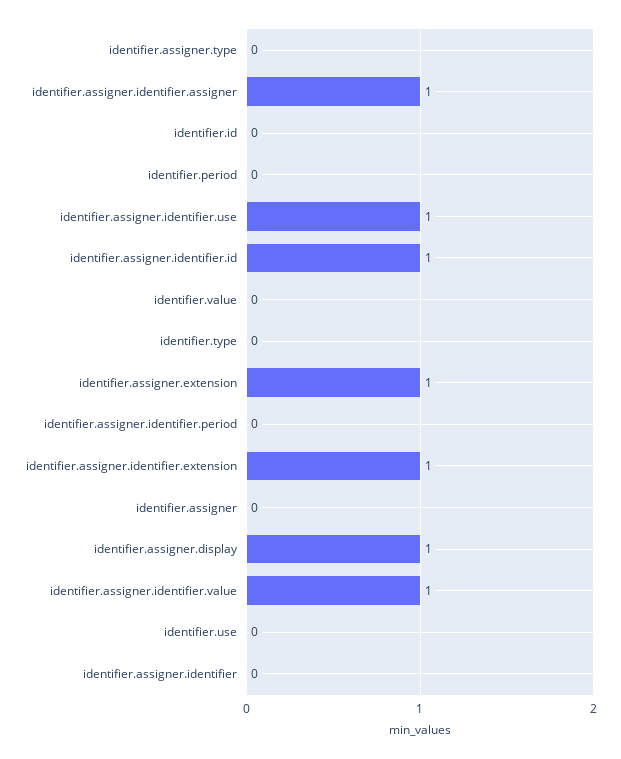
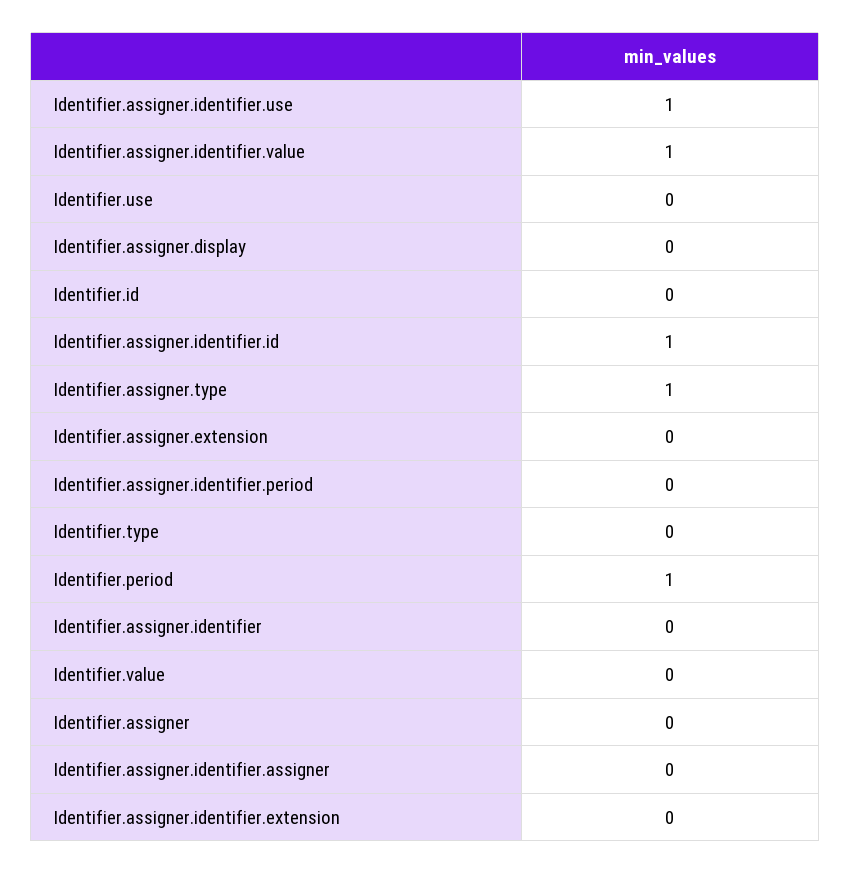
  {
-   "identifier.assigner.type": 0,
+   "identifier.assigner.type": 1,
-   "identifier.assigner.identifier.assigner": 1,
+   "identifier.assigner.identifier.assigner": 0,
    "identifier.id": 0,
-   "identifier.period": 0,
+   "identifier.period": 1,
    "identifier.assigner.identifier.use": 1,
    "identifier.assigner.identifier.id": 1,
    "identifier.value": 0,
    "identifier.type": 0,
-   "identifier.assigner.extension": 1,
+   "identifier.assigner.extension": 0,
    "identifier.assigner.identifier.period": 0,
-   "identifier.assigner.identifier.extension": 1,
+   "identifier.assigner.identifier.extension": 0,
    "identifier.assigner": 0,
-   "identifier.assigner.display": 1,
+   "identifier.assigner.display": 0,
    "identifier.assigner.identifier.value": 1,
    "identifier.use": 0,
    "identifier.assigner.identifier": 0
  }

